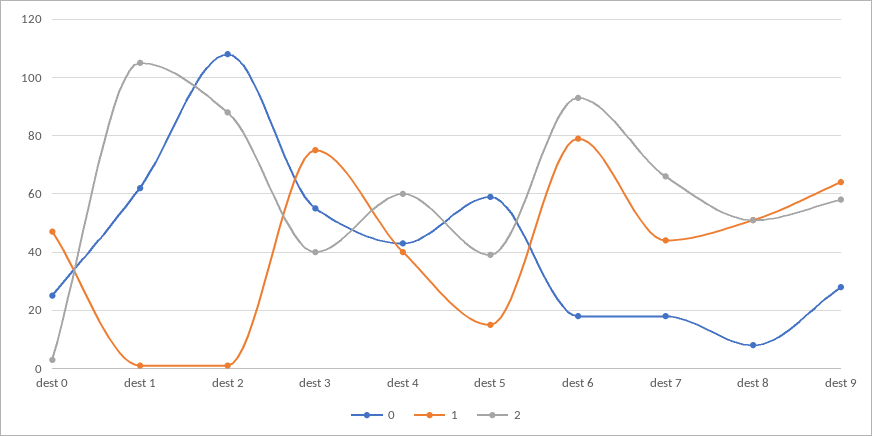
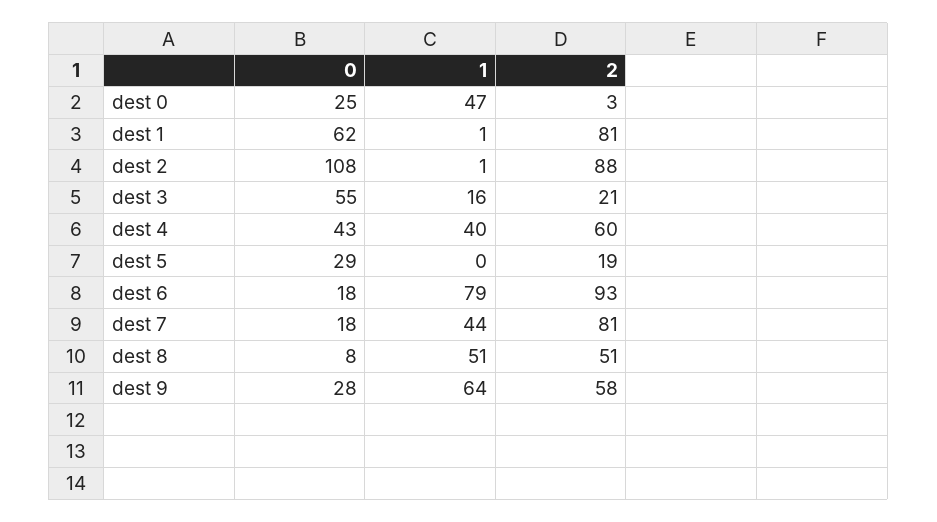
  {
    "0": {
      "dest 0": 25,
      "dest 1": 62,
      "dest 2": 108,
      "dest 3": 55,
      "dest 4": 43,
-     "dest 5": 60,
+     "dest 5": 29,
      "dest 6": 18,
      "dest 7": 18,
      "dest 8": 8,
      "dest 9": 28
    },
    "1": {
      "dest 0": 47,
      "dest 1": 1,
      "dest 2": 1,
-     "dest 3": 75,
+     "dest 3": 16,
      "dest 4": 40,
-     "dest 5": 15,
+     "dest 5": 0,
      "dest 6": 79,
      "dest 7": 44,
      "dest 8": 51,
      "dest 9": 64
    },
    "2": {
      "dest 0": 3,
-     "dest 1": 105,
+     "dest 1": 81,
      "dest 2": 88,
-     "dest 3": 40,
+     "dest 3": 21,
      "dest 4": 60,
-     "dest 5": 40,
+     "dest 5": 19,
      "dest 6": 93,
-     "dest 7": 65,
+     "dest 7": 81,
      "dest 8": 51,
      "dest 9": 58
    }
  }

